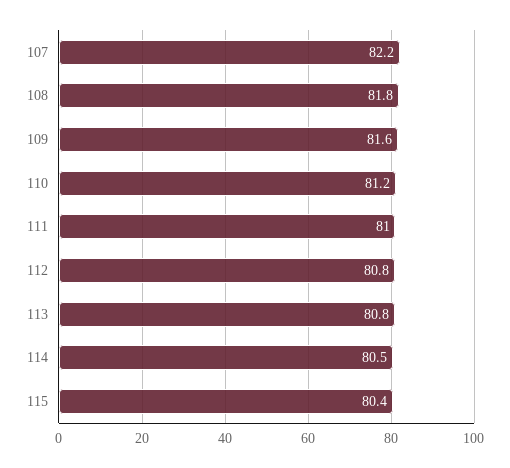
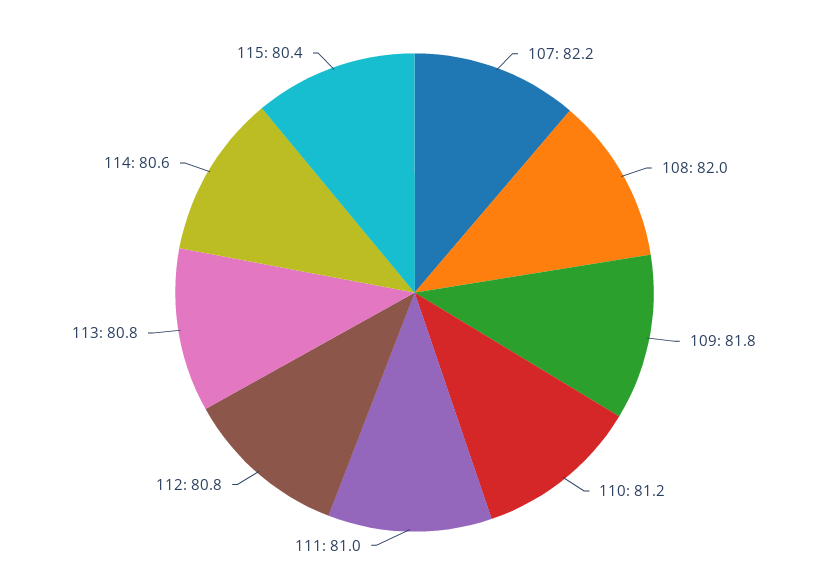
  {
    "107": 82.2,
-   "108": 81.8,
+   "108": 82,
-   "109": 81.6,
+   "109": 81.8,
    "110": 81.2,
    "111": 81,
    "112": 80.8,
    "113": 80.8,
-   "114": 80.5,
+   "114": 80.6,
    "115": 80.4
  }

